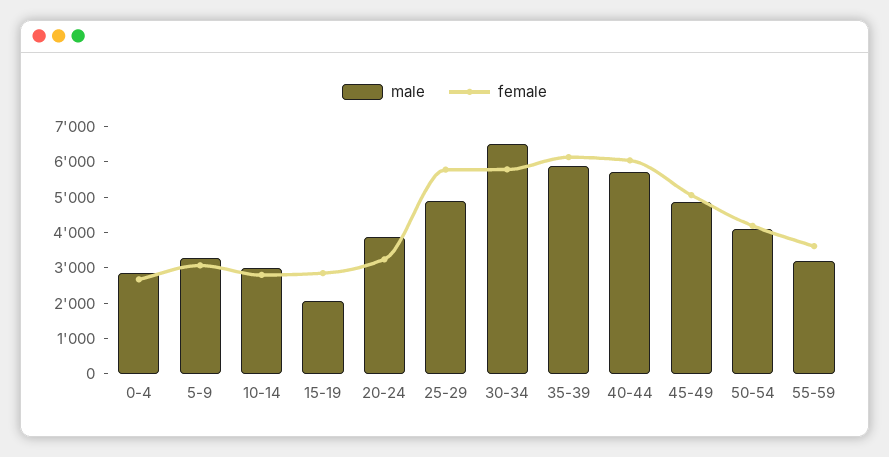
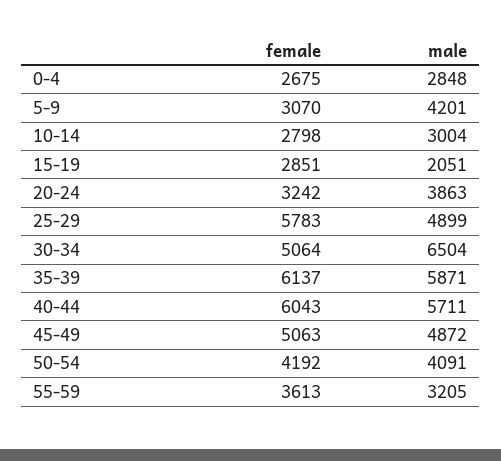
  {
    "male": {
      "0-4": 2848,
-     "5-9": 3250,
+     "5-9": 4201,
      "10-14": 3004,
      "15-19": 2051,
      "20-24": 3863,
      "25-29": 4899,
      "30-34": 6504,
      "35-39": 5871,
      "40-44": 5711,
      "45-49": 4872,
      "50-54": 4091,
      "55-59": 3205
    },
    "female": {
      "0-4": 2675,
      "5-9": 3070,
      "10-14": 2798,
      "15-19": 2851,
      "20-24": 3242,
      "25-29": 5783,
-     "30-34": 5750,
+     "30-34": 5064,
      "35-39": 6137,
      "40-44": 6043,
      "45-49": 5063,
      "50-54": 4192,
      "55-59": 3613
    }
  }

